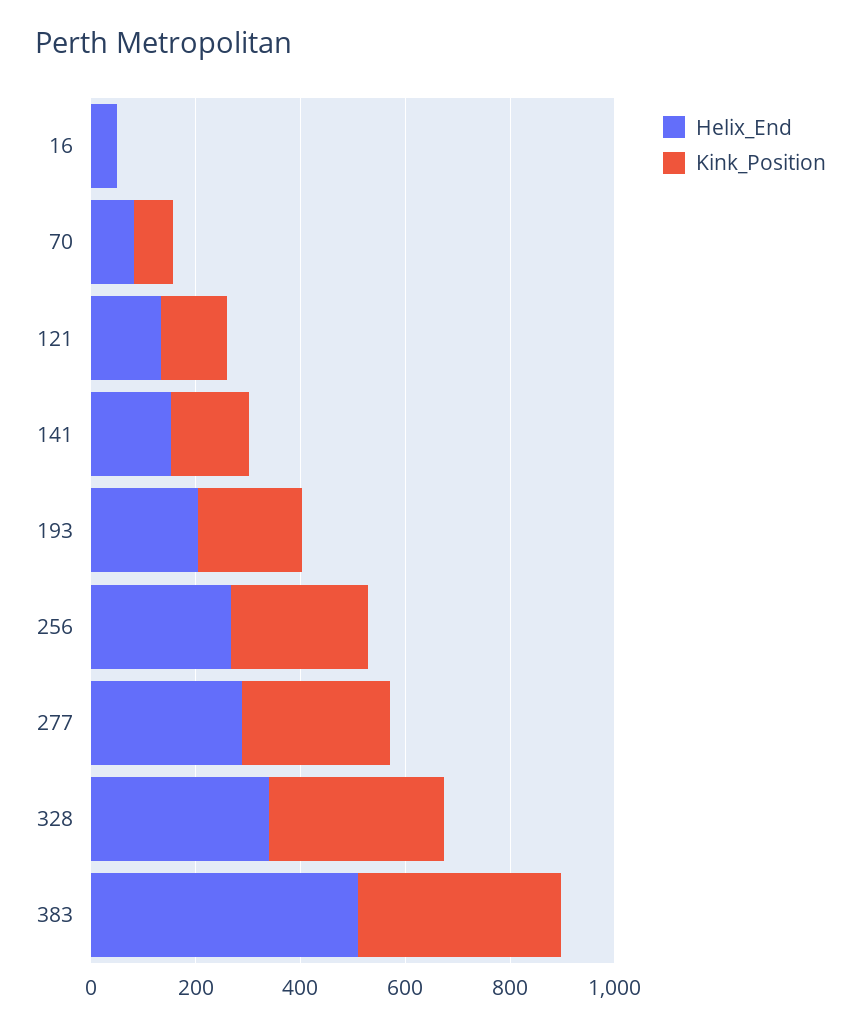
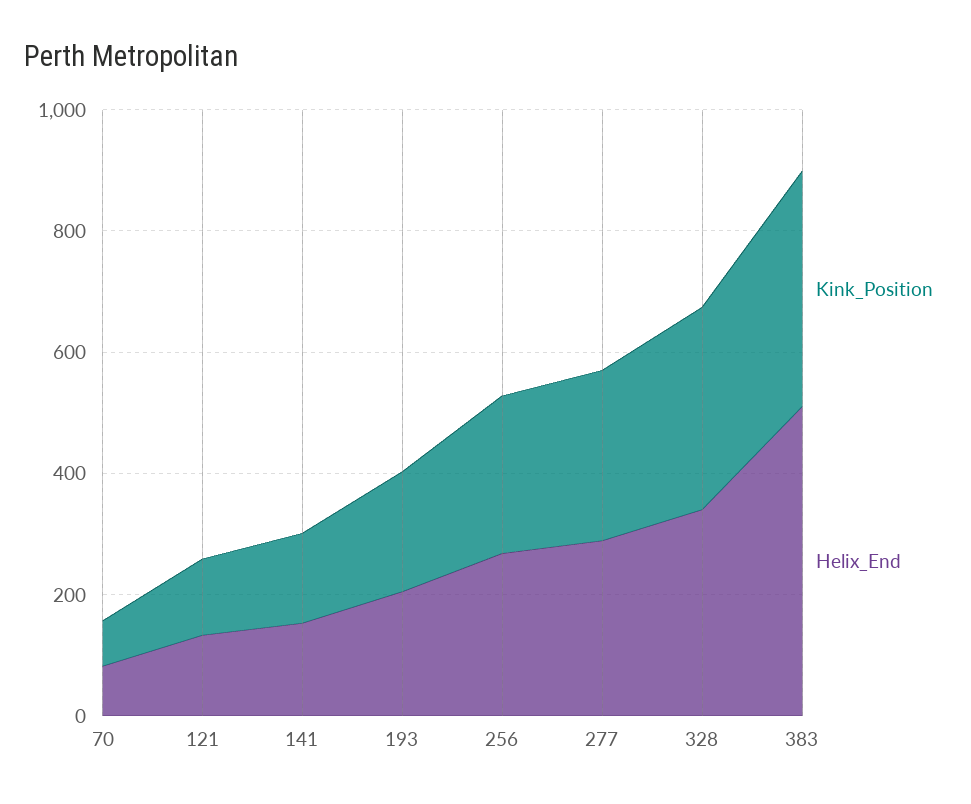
  {
    "Helix_End": {
-     "16": 50,
      "70": 100,
      "121": 150,
      "141": 150,
      "193": 200,
      "256": 250,
      "277": 300,
      "328": 350,
      "383": 500
    },
    "Kink_Position": {
-     "16": 0,
      "70": 100,
      "121": 150,
      "141": 150,
      "193": 200,
      "256": 250,
      "277": 300,
      "328": 350,
      "383": 400
    }
  }

